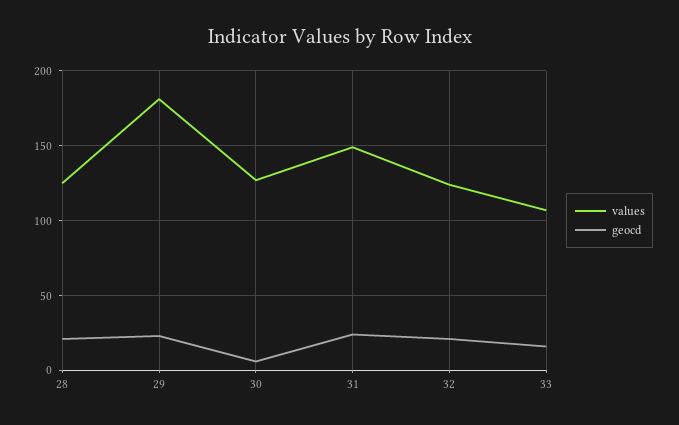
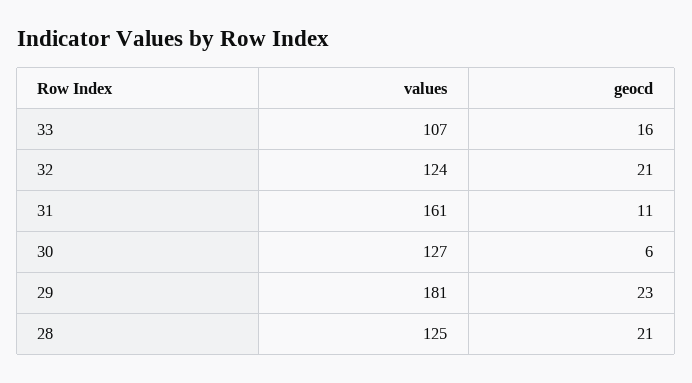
  {
    "values": {
      "28": 125,
      "29": 181,
      "30": 127,
-     "31": 150,
+     "31": 161,
      "32": 124,
      "33": 107
    },
    "geocd": {
      "28": 21,
      "29": 23,
      "30": 6,
-     "31": 25,
+     "31": 11,
      "32": 21,
      "33": 16
    }
  }

